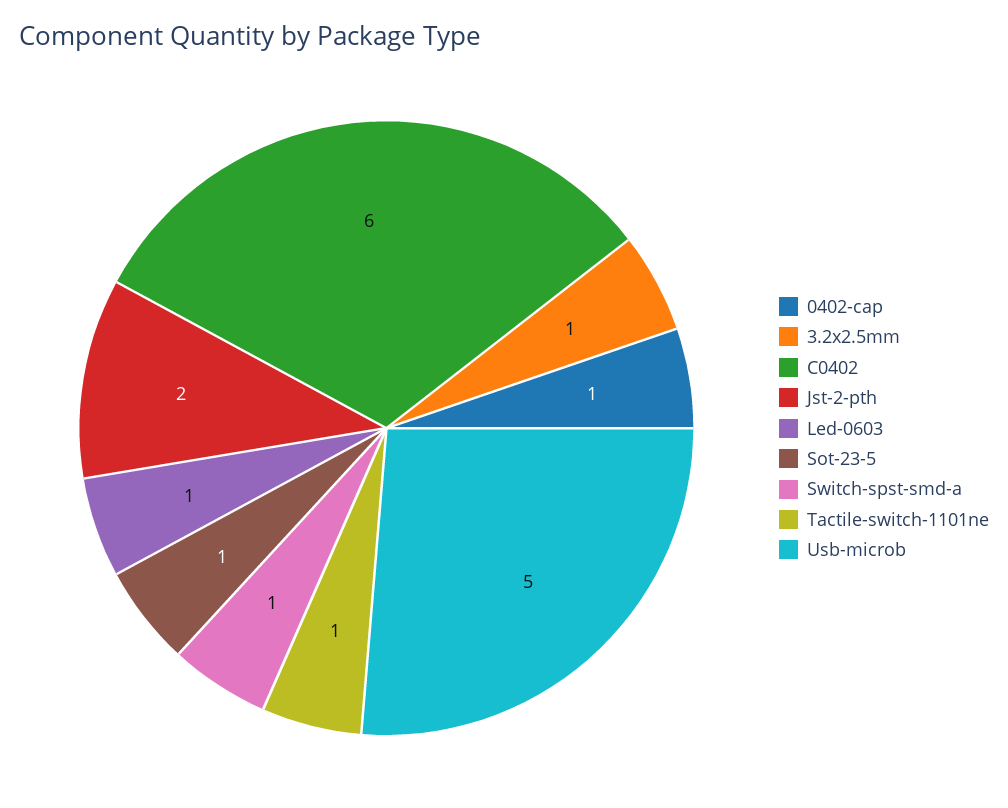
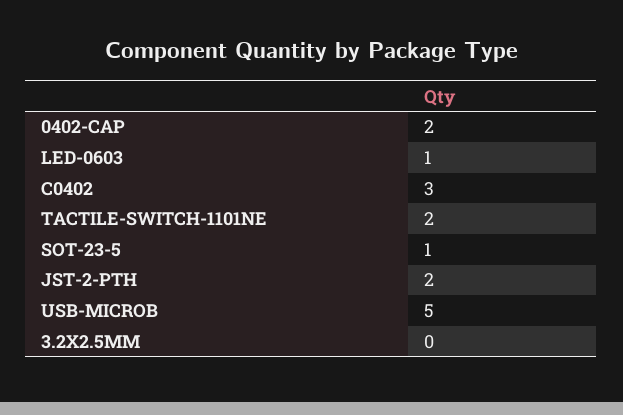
  {
-   "0402-cap": 1,
+   "0402-cap": 2,
-   "3.2x2.5mm": 1,
+   "3.2x2.5mm": 0,
-   "C0402": 6,
+   "C0402": 3,
    "Jst-2-pth": 2,
    "Led-0603": 1,
    "Sot-23-5": 1,
-   "Switch-spst-smd-a": 1,
-   "Tactile-switch-1101ne": 1,
+   "Tactile-switch-1101ne": 2,
    "Usb-microb": 5
  }

